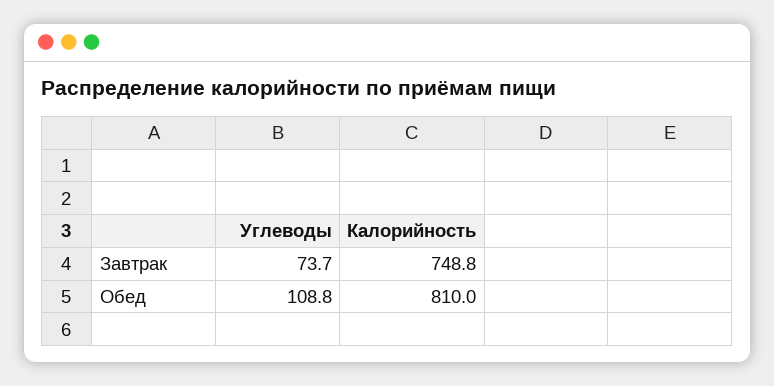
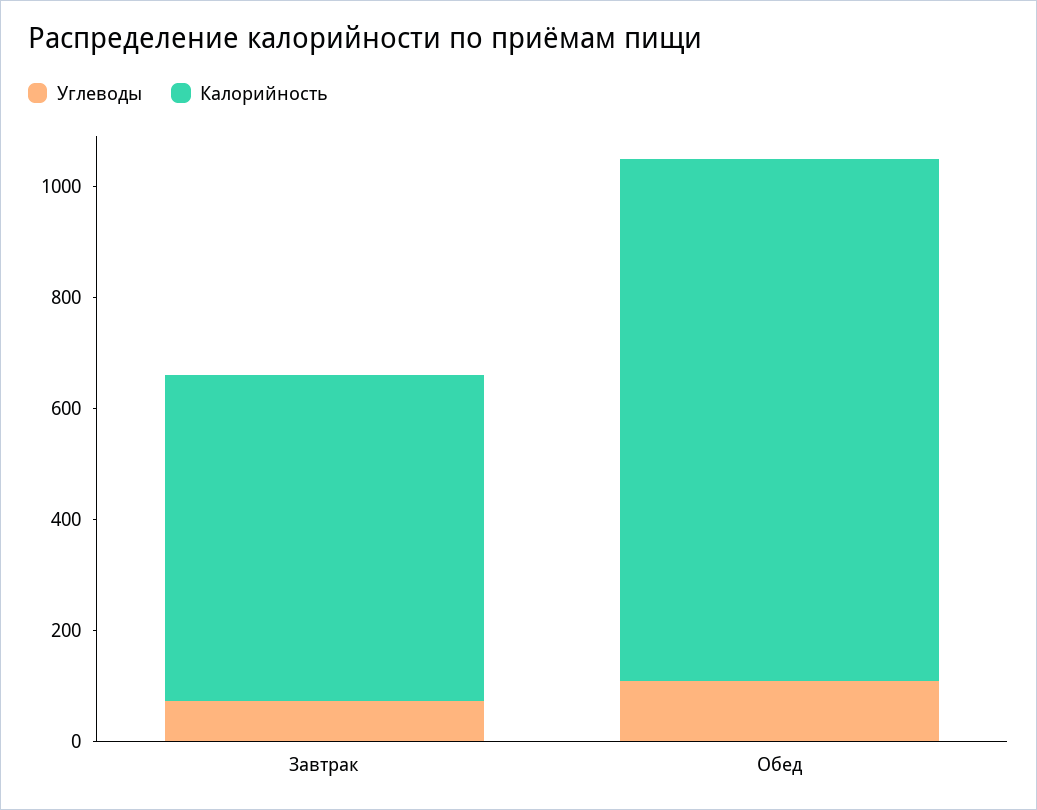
  {
    "Углеводы": {
      "Завтрак": 73.7,
      "Обед": 108.8
    },
    "Калорийность": {
-     "Завтрак": 748.8,
+     "Завтрак": 600,
-     "Обед": 810
+     "Обед": 950
    }
  }

